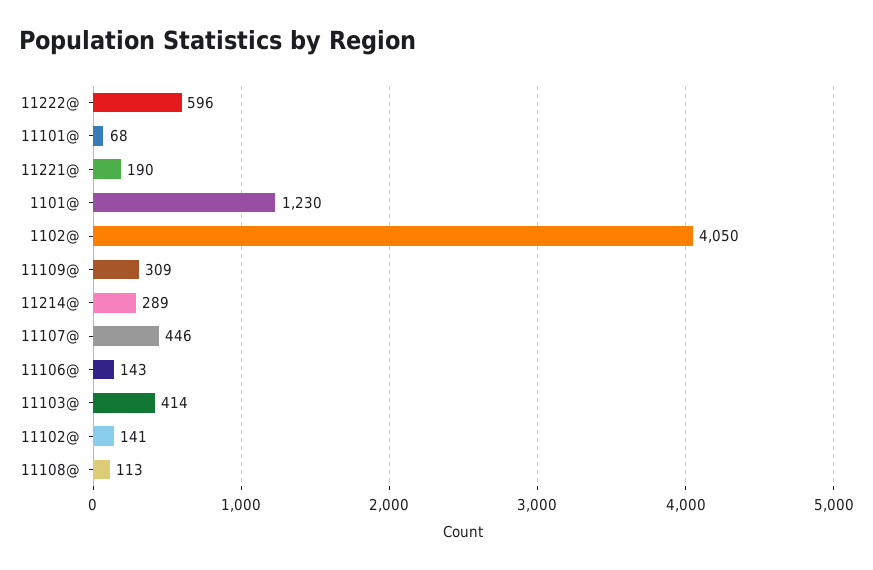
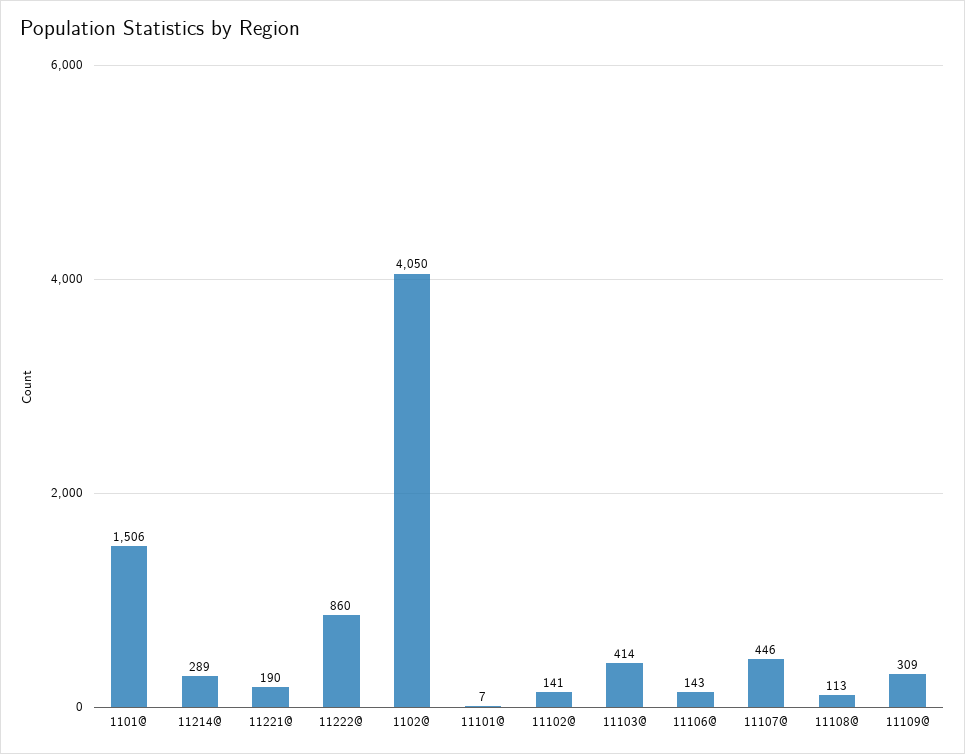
  {
-   "11222@": 596,
+   "11222@": 860,
-   "11101@": 68,
+   "11101@": 7,
    "11221@": 190,
-   "1101@": 1230,
+   "1101@": 1506,
    "1102@": 4050,
    "11109@": 309,
    "11214@": 289,
    "11107@": 446,
    "11106@": 143,
    "11103@": 414,
    "11102@": 141,
    "11108@": 113
  }

